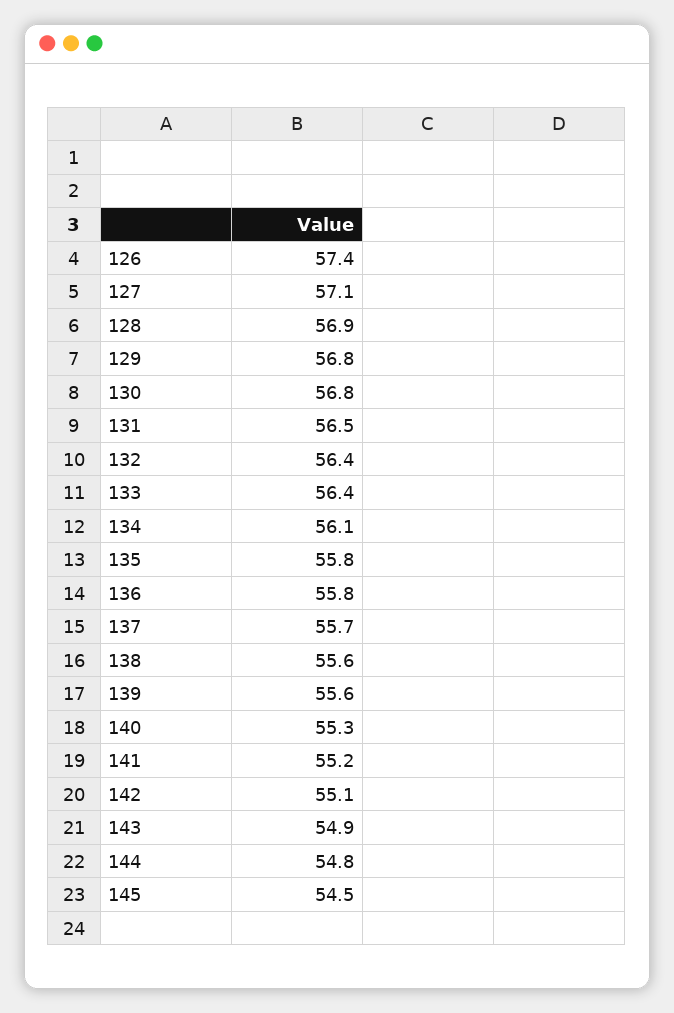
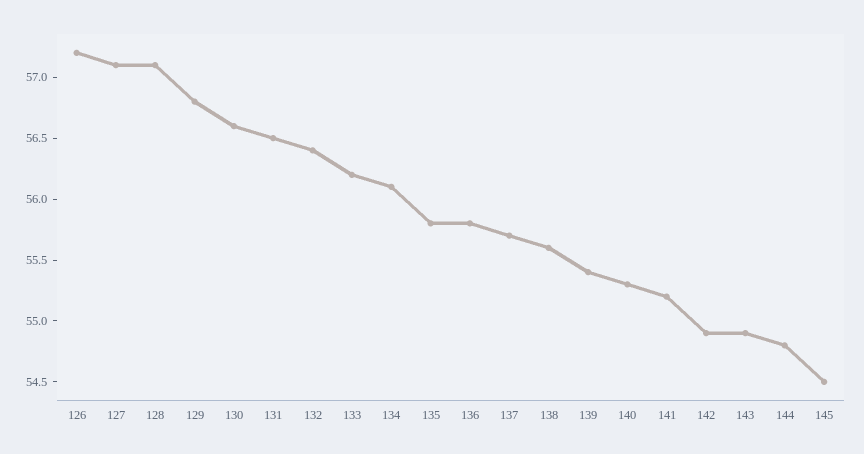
  {
-   "126": 57.4,
+   "126": 57.2,
    "127": 57.1,
-   "128": 56.9,
+   "128": 57.1,
    "129": 56.8,
-   "130": 56.8,
+   "130": 56.6,
    "131": 56.5,
    "132": 56.4,
-   "133": 56.4,
+   "133": 56.2,
    "134": 56.1,
    "135": 55.8,
    "136": 55.8,
    "137": 55.7,
    "138": 55.6,
-   "139": 55.6,
+   "139": 55.4,
    "140": 55.3,
    "141": 55.2,
-   "142": 55.1,
+   "142": 54.9,
    "143": 54.9,
    "144": 54.8,
    "145": 54.5
  }

